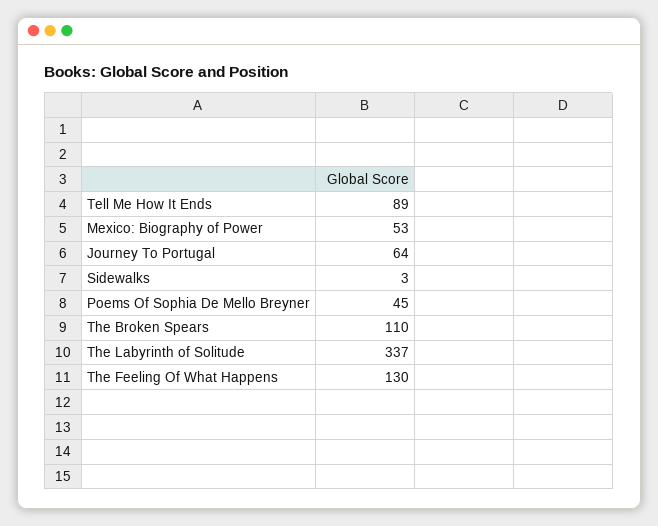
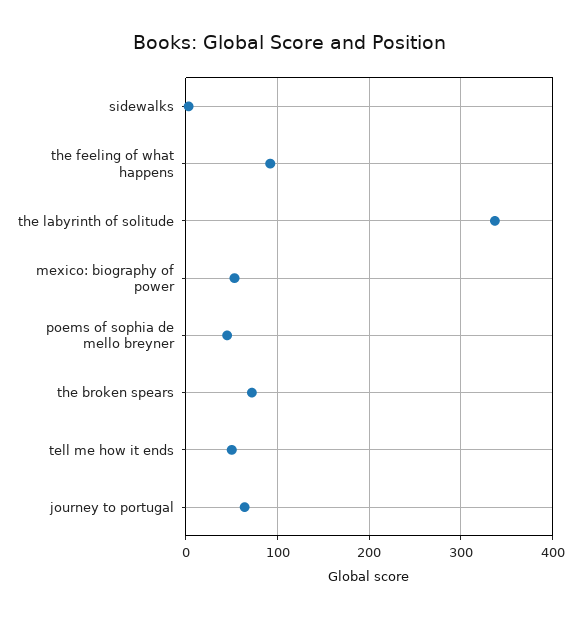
  {
-   "Tell Me How It Ends": 89,
+   "Tell Me How It Ends": 50,
    "Mexico: Biography of Power": 53,
    "Journey To Portugal": 64,
    "Sidewalks": 3,
    "Poems Of Sophia De Mello Breyner": 45,
-   "The Broken Spears": 110,
+   "The Broken Spears": 70,
    "The Labyrinth of Solitude": 337,
-   "The Feeling Of What Happens": 130
+   "The Feeling Of What Happens": 90
  }

